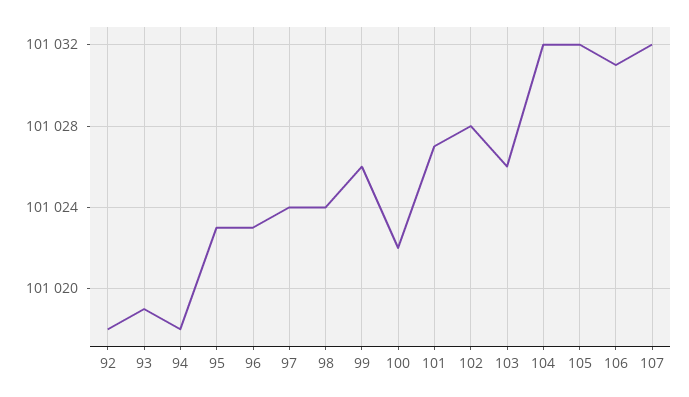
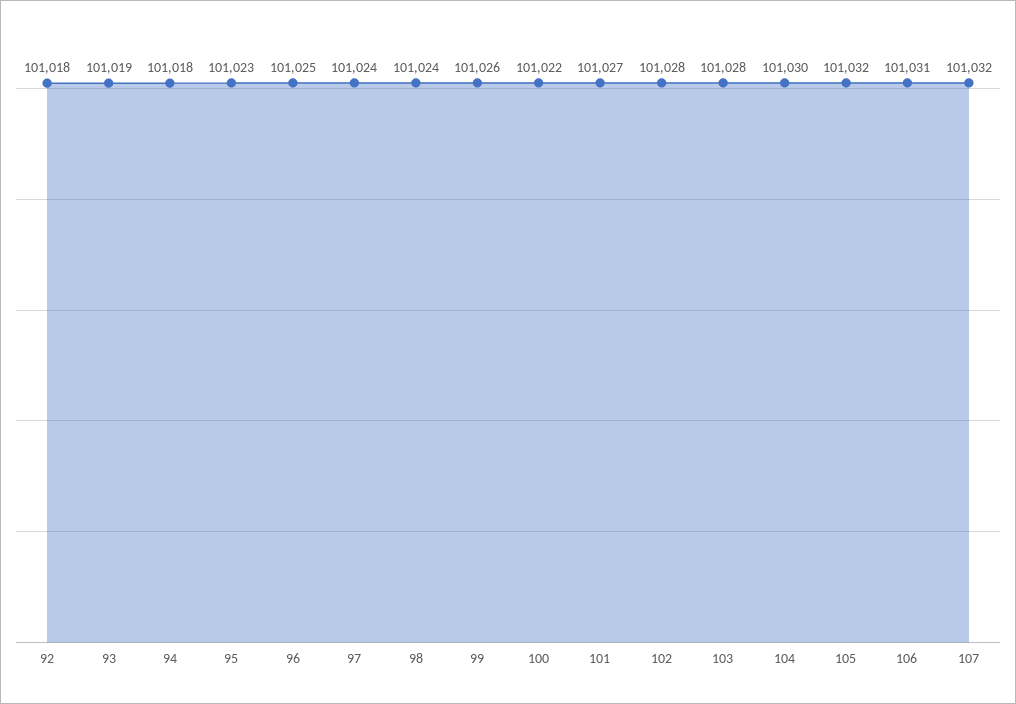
  {
    "92": 101018,
    "93": 101019,
    "94": 101018,
    "95": 101023,
-   "96": 101023,
+   "96": 101025,
    "97": 101024,
    "98": 101024,
    "99": 101026,
    "100": 101022,
    "101": 101027,
    "102": 101028,
-   "103": 101026,
+   "103": 101028,
-   "104": 101032,
+   "104": 101030,
    "105": 101032,
    "106": 101031,
    "107": 101032
  }

